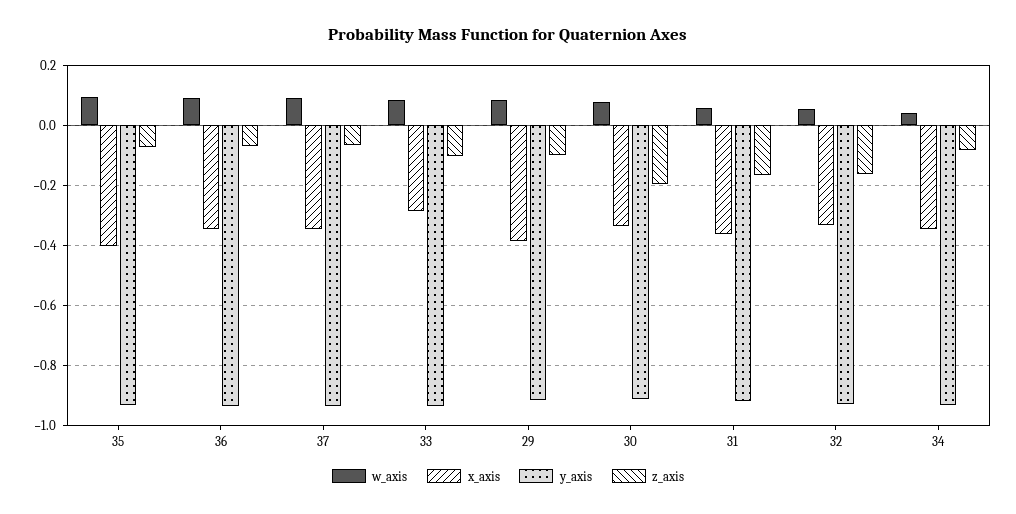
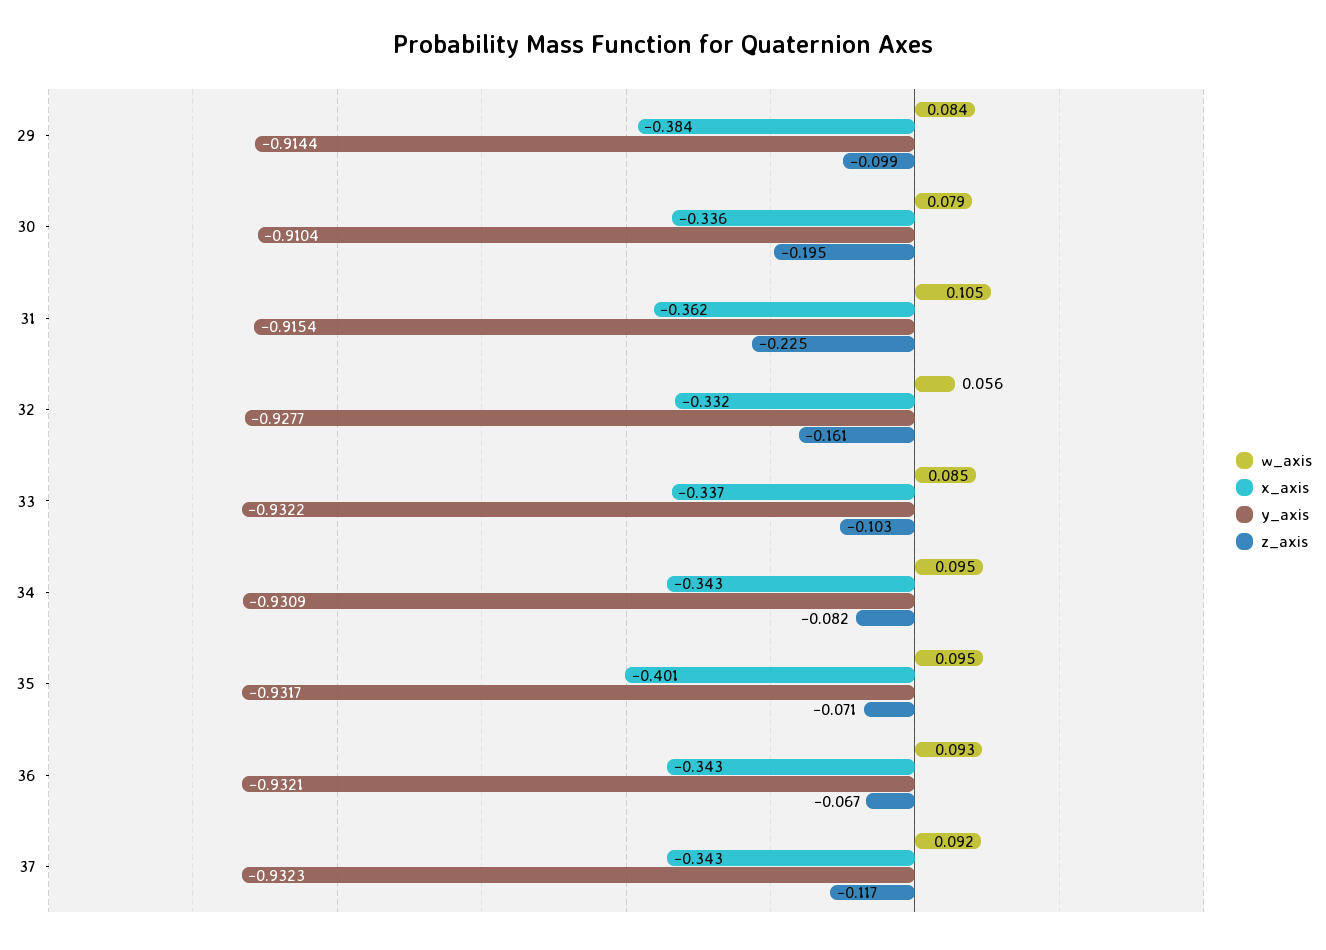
  {
    "w_axis": {
      "35": 0.095,
      "36": 0.093,
      "37": 0.092,
      "33": 0.085,
      "29": 0.084,
      "30": 0.079,
-     "31": 0.06,
+     "31": 0.105,
      "32": 0.056,
-     "34": 0.04
+     "34": 0.095
    },
    "x_axis": {
      "35": -0.401,
      "36": -0.343,
      "37": -0.343,
-     "33": -0.28,
+     "33": -0.337,
      "29": -0.384,
      "30": -0.336,
      "31": -0.362,
      "32": -0.332,
      "34": -0.343
    },
    "y_axis": {
      "35": -0.9317,
      "36": -0.9321,
      "37": -0.9323,
      "33": -0.9322,
      "29": -0.9144,
      "30": -0.9104,
      "31": -0.9154,
      "32": -0.9277,
      "34": -0.9309
    },
    "z_axis": {
      "35": -0.071,
      "36": -0.067,
-     "37": -0.06,
+     "37": -0.117,
      "33": -0.103,
      "29": -0.099,
      "30": -0.195,
-     "31": -0.16,
+     "31": -0.225,
      "32": -0.161,
      "34": -0.082
    }
  }

